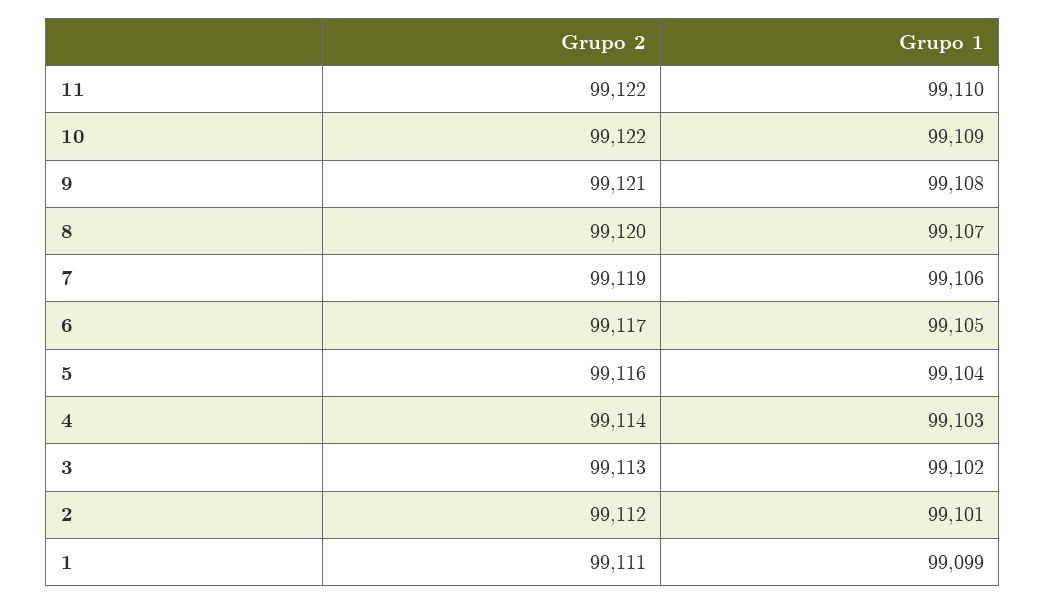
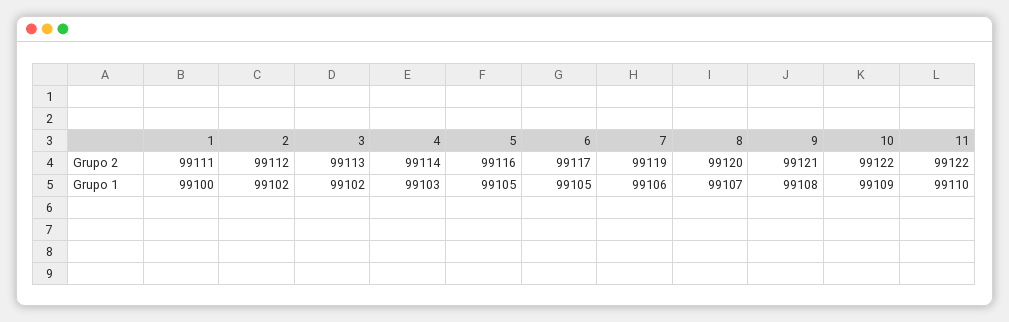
  {
    "Grupo 2": {
      "11": 99122,
      "10": 99122,
      "9": 99121,
      "8": 99120,
      "7": 99119,
      "6": 99117,
      "5": 99116,
      "4": 99114,
      "3": 99113,
      "2": 99112,
      "1": 99111
    },
    "Grupo 1": {
      "11": 99110,
      "10": 99109,
      "9": 99108,
      "8": 99107,
      "7": 99106,
      "6": 99105,
-     "5": 99104,
+     "5": 99105,
      "4": 99103,
      "3": 99102,
-     "2": 99101,
+     "2": 99102,
-     "1": 99099
+     "1": 99100
    }
  }

